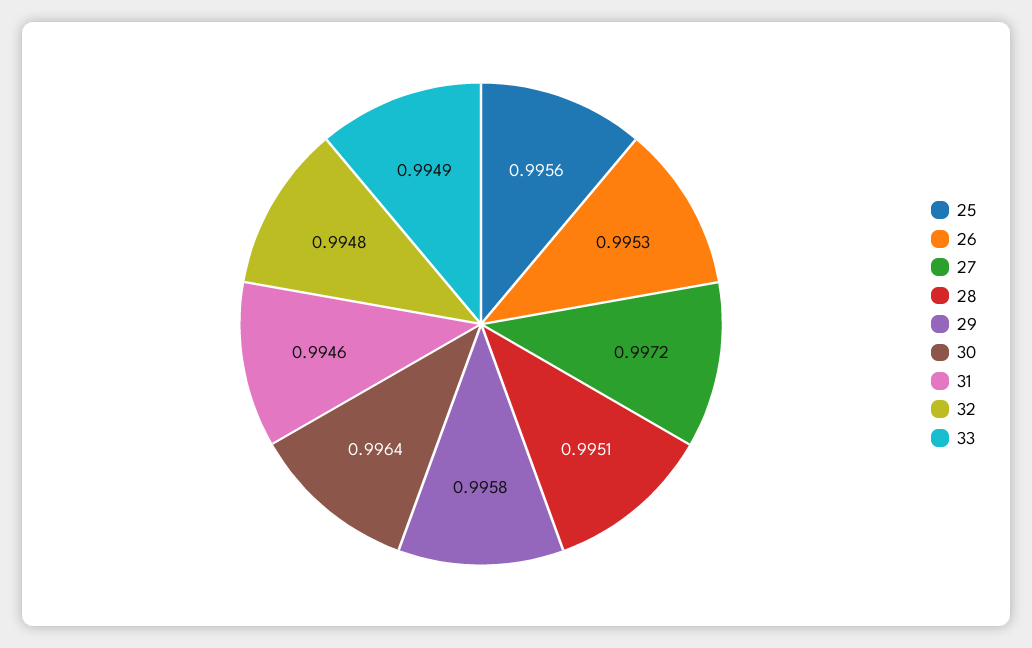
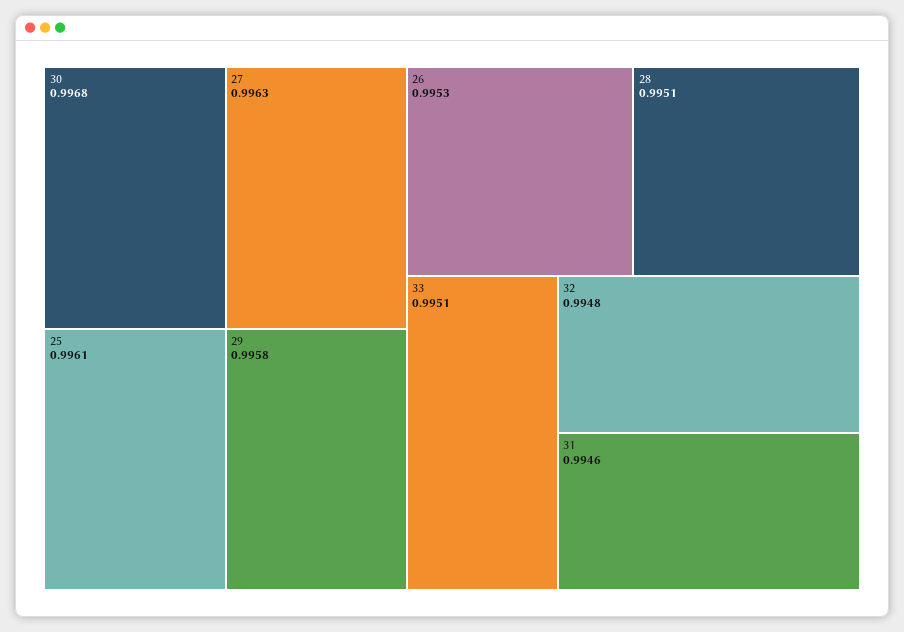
  {
-   "25": 0.9956,
+   "25": 0.9961,
    "26": 0.9953,
-   "27": 0.9972,
+   "27": 0.9963,
    "28": 0.9951,
    "29": 0.9958,
-   "30": 0.9964,
+   "30": 0.9968,
    "31": 0.9946,
    "32": 0.9948,
-   "33": 0.9949
+   "33": 0.9951
  }

